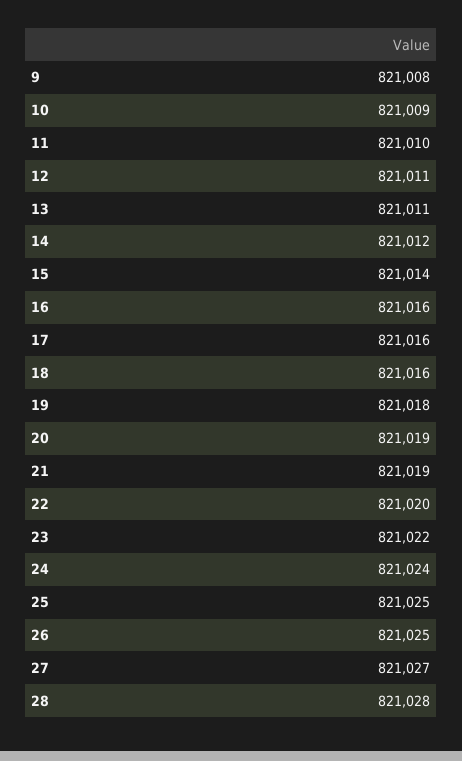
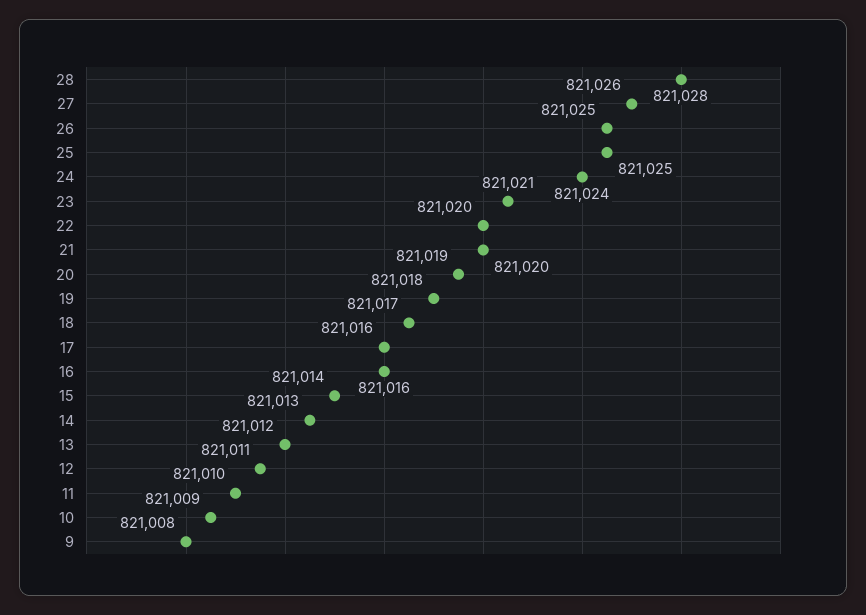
  {
    "9": 821008,
    "10": 821009,
    "11": 821010,
    "12": 821011,
-   "13": 821011,
+   "13": 821012,
-   "14": 821012,
+   "14": 821013,
    "15": 821014,
    "16": 821016,
    "17": 821016,
-   "18": 821016,
+   "18": 821017,
    "19": 821018,
    "20": 821019,
-   "21": 821019,
+   "21": 821020,
    "22": 821020,
-   "23": 821022,
+   "23": 821021,
    "24": 821024,
    "25": 821025,
    "26": 821025,
-   "27": 821027,
+   "27": 821026,
    "28": 821028
  }

